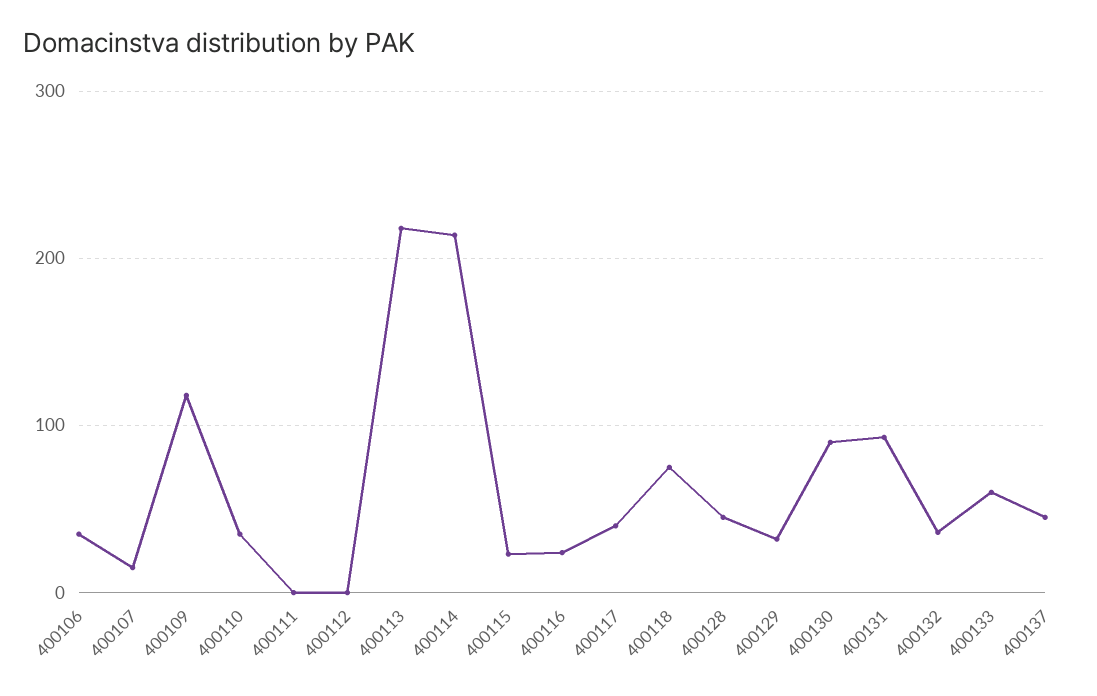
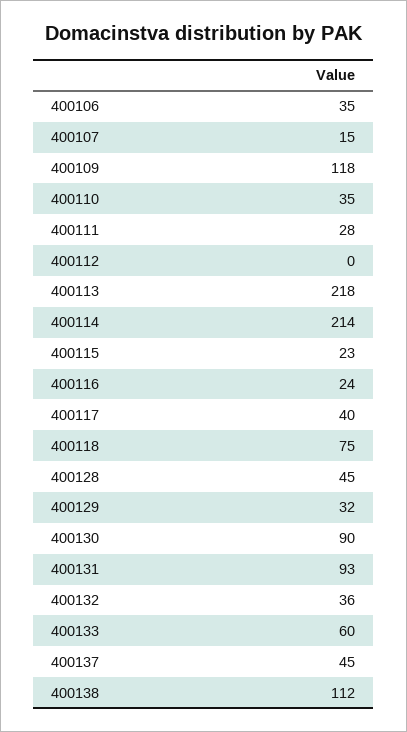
  {
    "400106": 35,
    "400107": 15,
    "400109": 118,
    "400110": 35,
-   "400111": 0,
+   "400111": 28,
    "400112": 0,
    "400113": 218,
    "400114": 214,
    "400115": 23,
    "400116": 24,
    "400117": 40,
    "400118": 75,
    "400128": 45,
    "400129": 32,
    "400130": 90,
    "400131": 93,
    "400132": 36,
    "400133": 60,
-   "400137": 45
+   "400137": 45,
+   "400138": 112
  }

